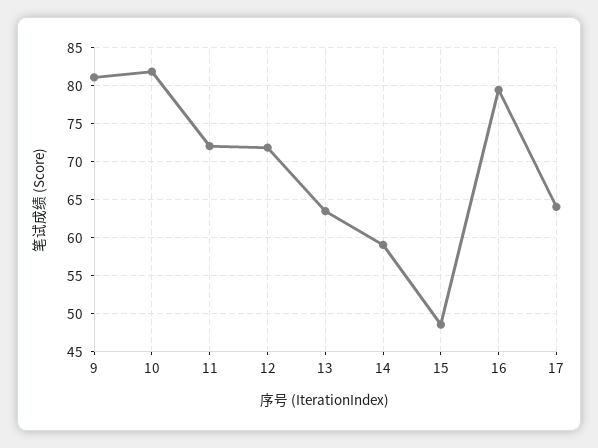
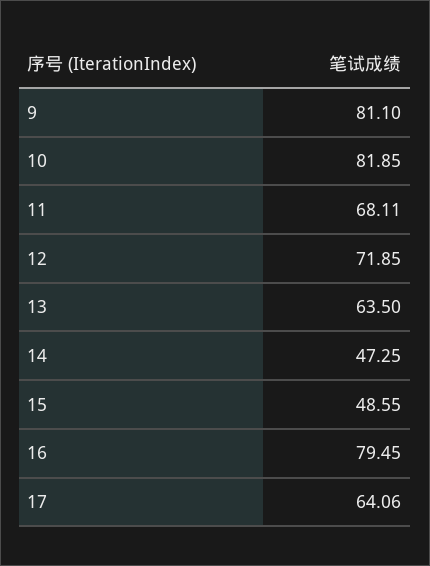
  {
    "9": 81.1,
    "10": 81.85,
-   "11": 72,
+   "11": 68.11,
    "12": 71.85,
    "13": 63.5,
-   "14": 59,
+   "14": 47.25,
    "15": 48.55,
    "16": 79.45,
    "17": 64.06
  }

